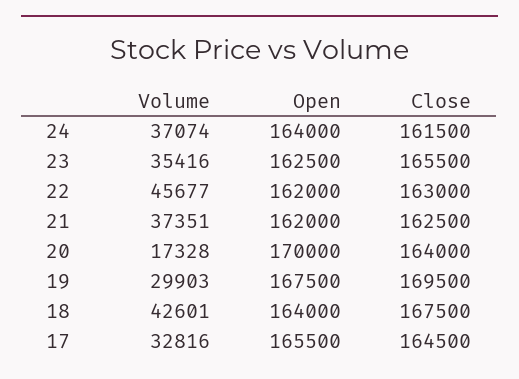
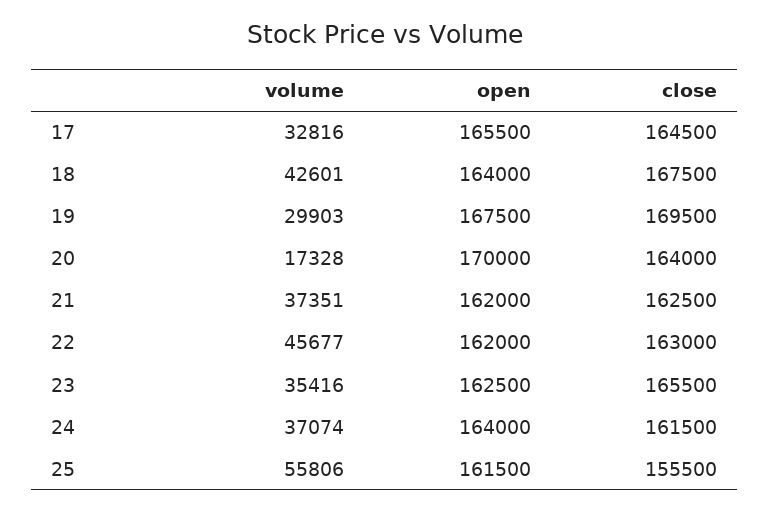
  {
    "Volume": {
      "24": 37074,
      "23": 35416,
      "22": 45677,
      "21": 37351,
      "20": 17328,
      "19": 29903,
      "18": 42601,
-     "17": 32816
+     "17": 32816,
+     "25": 55806
    },
    "Open": {
      "24": 164000,
      "23": 162500,
      "22": 162000,
      "21": 162000,
      "20": 170000,
      "19": 167500,
      "18": 164000,
-     "17": 165500
+     "17": 165500,
+     "25": 161500
    },
    "Close": {
      "24": 161500,
      "23": 165500,
      "22": 163000,
      "21": 162500,
      "20": 164000,
      "19": 169500,
      "18": 167500,
-     "17": 164500
+     "17": 164500,
+     "25": 155500
    }
  }

